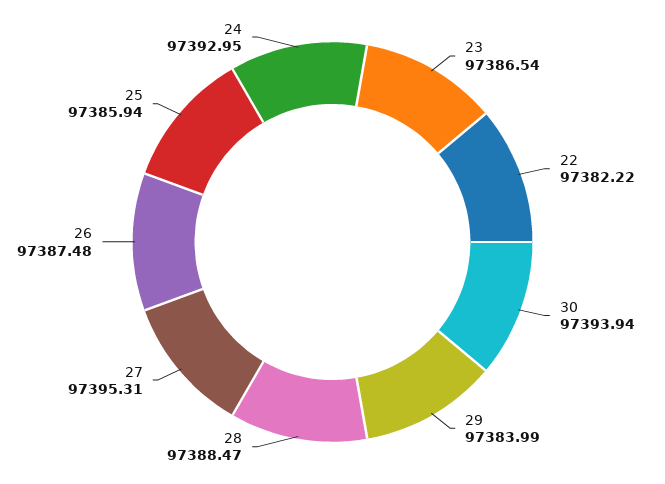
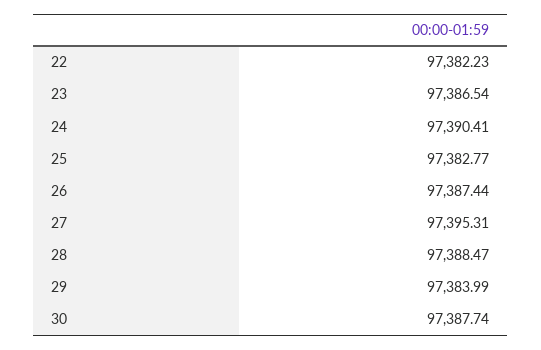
  {
    "23": 97386.54,
-   "22": 97382.22,
+   "22": 97382.23,
-   "30": 97393.94,
+   "30": 97387.74,
    "29": 97383.99,
    "28": 97388.47,
    "27": 97395.31,
-   "26": 97387.48,
+   "26": 97387.44,
-   "25": 97385.94,
+   "25": 97382.77,
-   "24": 97392.95
+   "24": 97390.41
  }

